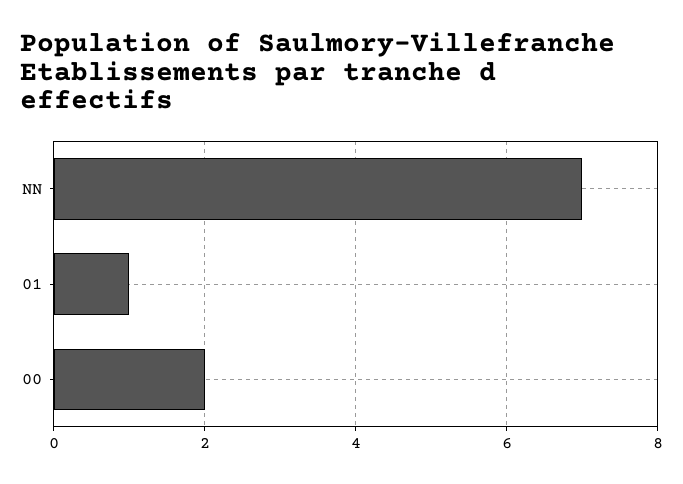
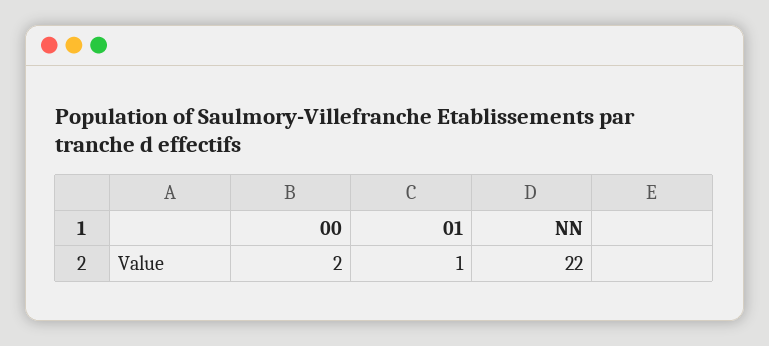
  {
-   "NN": 7,
+   "NN": 22,
    "01": 1,
    "00": 2
  }

